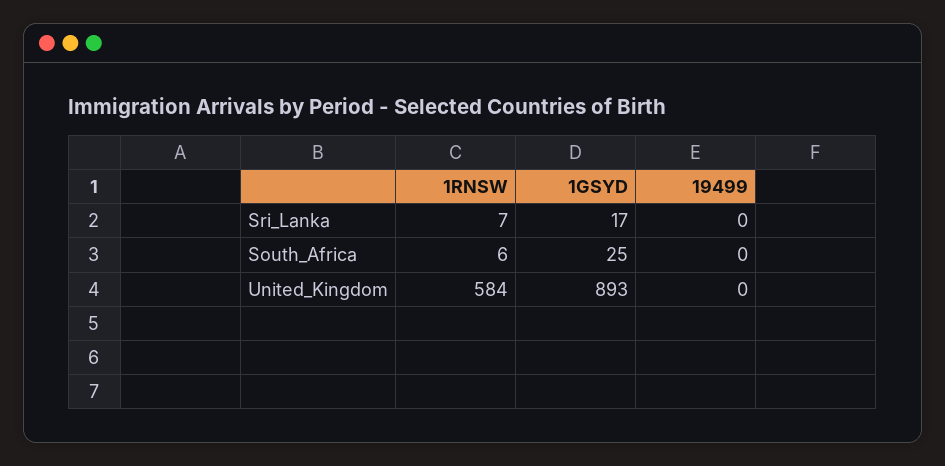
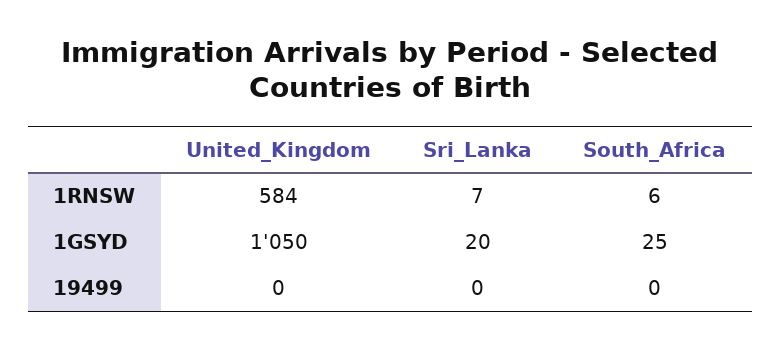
  {
    "1RNSW": {
      "Sri_Lanka": 7,
      "South_Africa": 6,
      "United_Kingdom": 584
    },
    "1GSYD": {
-     "Sri_Lanka": 17,
+     "Sri_Lanka": 20,
      "South_Africa": 25,
-     "United_Kingdom": 893
+     "United_Kingdom": 1050
    },
    "19499": {
      "Sri_Lanka": 0,
      "South_Africa": 0,
      "United_Kingdom": 0
    }
  }

